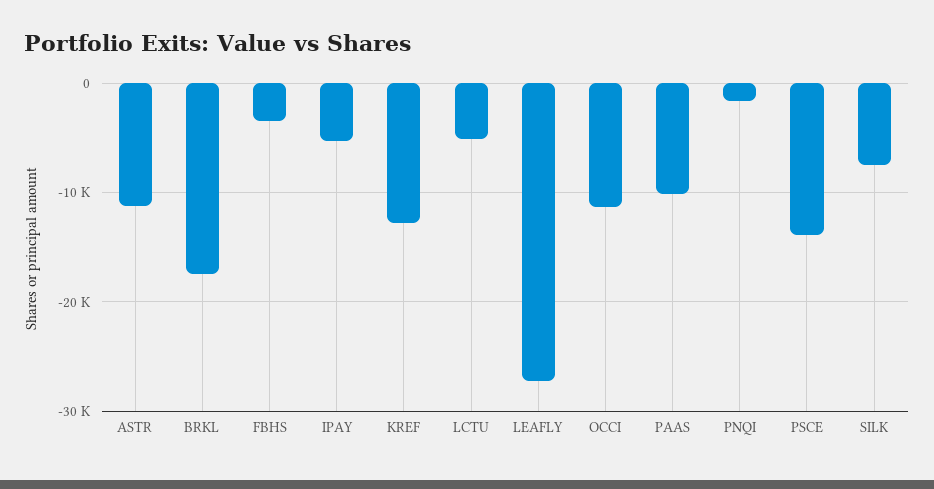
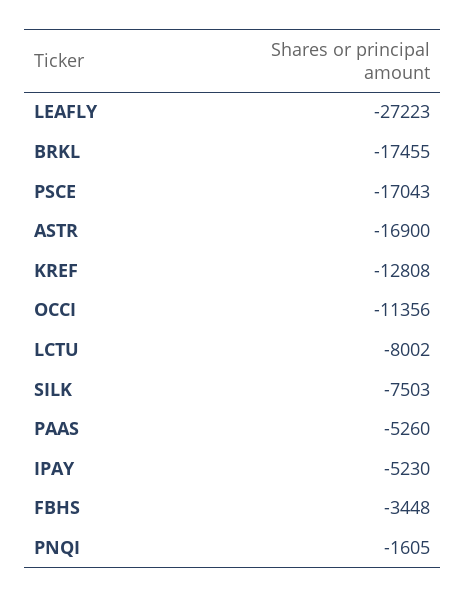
  {
-   "ASTR": -11000,
+   "ASTR": -16900,
    "BRKL": -17455,
    "FBHS": -3448,
    "IPAY": -5230,
    "KREF": -12808,
-   "LCTU": -5000,
+   "LCTU": -8002,
    "LEAFLY": -27223,
    "OCCI": -11356,
-   "PAAS": -10000,
+   "PAAS": -5260,
    "PNQI": -1605,
-   "PSCE": -14000,
+   "PSCE": -17043,
    "SILK": -7503
  }

